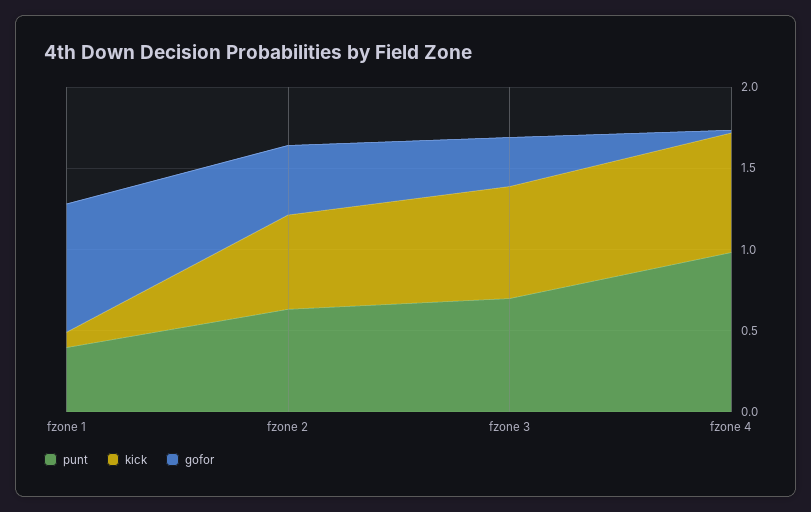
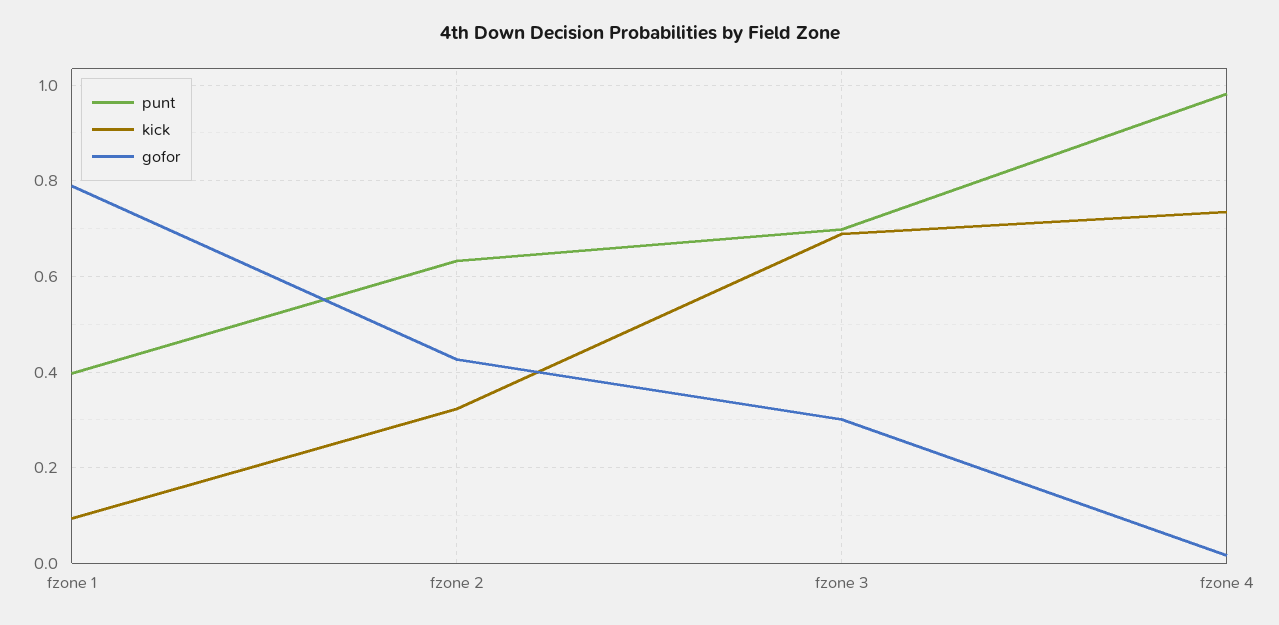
  {
    "punt": {
      "fzone 1": 0.4,
      "fzone 2": 0.64,
      "fzone 3": 0.7,
      "fzone 4": 0.98
    },
    "kick": {
      "fzone 1": 0.1,
-     "fzone 2": 0.6,
+     "fzone 2": 0.32,
      "fzone 3": 0.68,
      "fzone 4": 0.74
    },
    "gofor": {
      "fzone 1": 0.78,
      "fzone 2": 0.42,
      "fzone 3": 0.3,
      "fzone 4": 0.02
    }
  }

